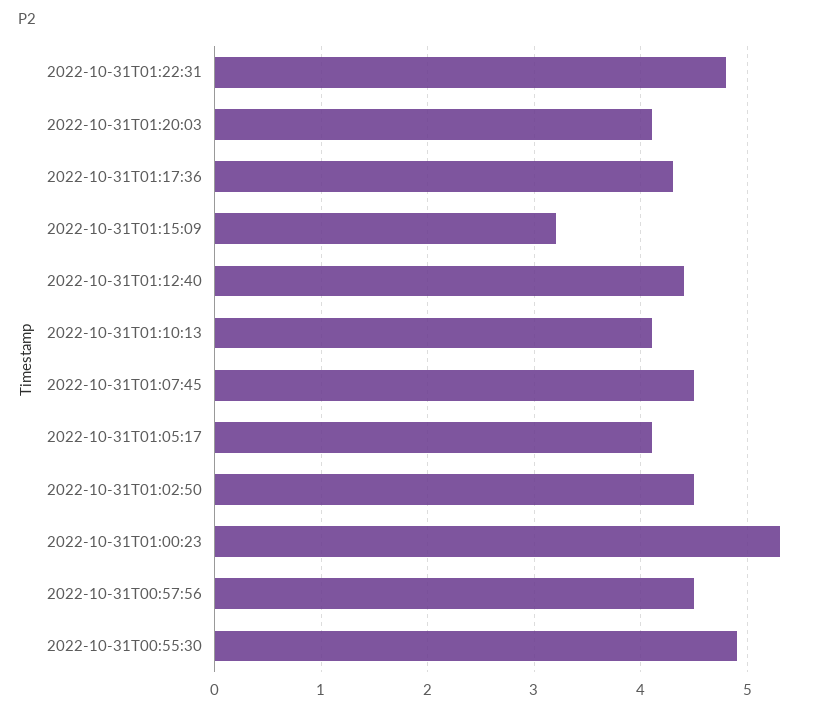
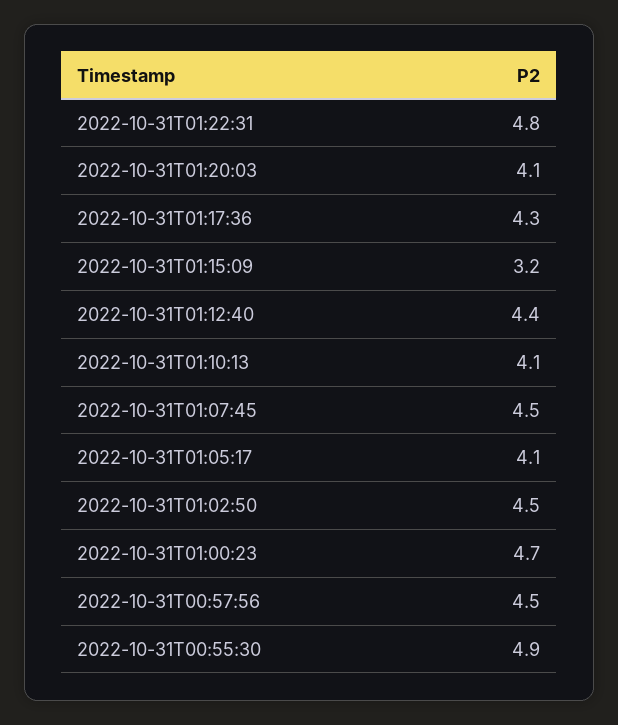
  {
    "2022-10-31T01:22:31": 4.8,
    "2022-10-31T01:20:03": 4.1,
    "2022-10-31T01:17:36": 4.3,
    "2022-10-31T01:15:09": 3.2,
    "2022-10-31T01:12:40": 4.4,
    "2022-10-31T01:10:13": 4.1,
    "2022-10-31T01:07:45": 4.5,
    "2022-10-31T01:05:17": 4.1,
    "2022-10-31T01:02:50": 4.5,
-   "2022-10-31T01:00:23": 5.3,
+   "2022-10-31T01:00:23": 4.7,
    "2022-10-31T00:57:56": 4.5,
    "2022-10-31T00:55:30": 4.9
  }

